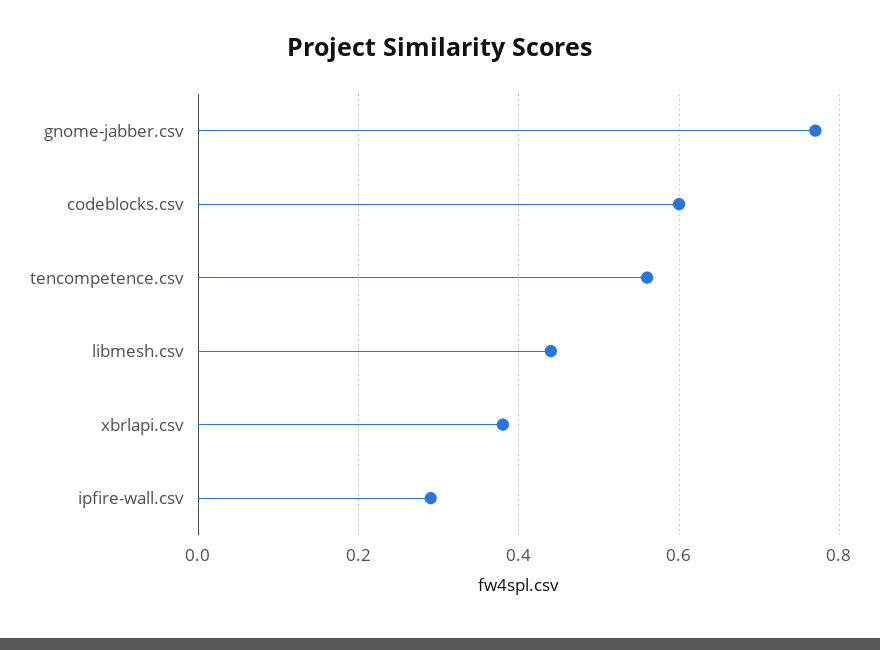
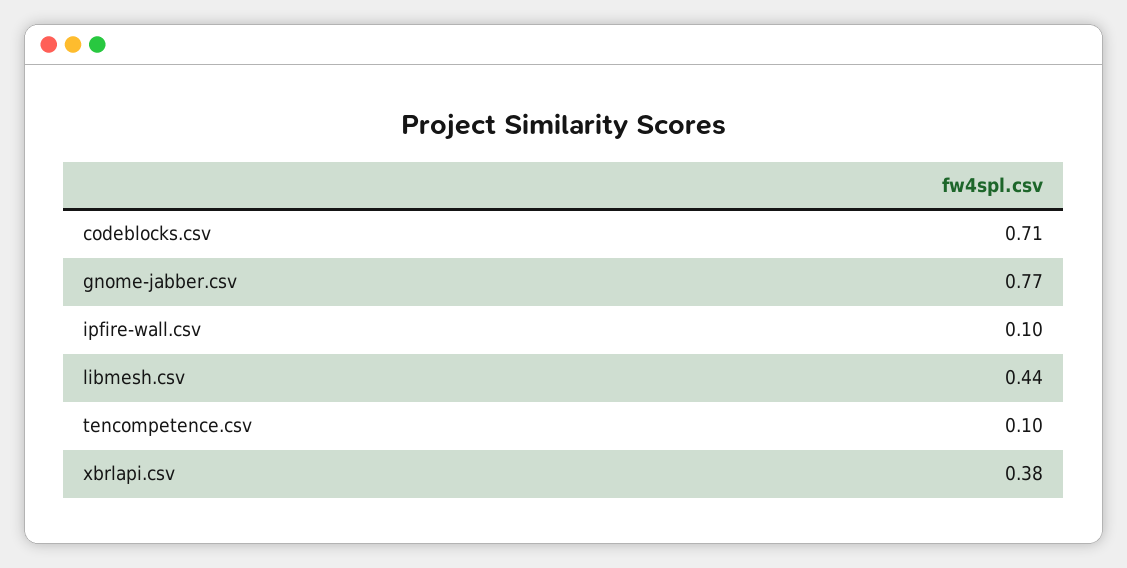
  {
    "gnome-jabber.csv": 0.77,
-   "codeblocks.csv": 0.6,
+   "codeblocks.csv": 0.71,
-   "tencompetence.csv": 0.55,
+   "tencompetence.csv": 0.1,
    "libmesh.csv": 0.44,
    "xbrlapi.csv": 0.38,
-   "ipfire-wall.csv": 0.3
+   "ipfire-wall.csv": 0.1
  }

